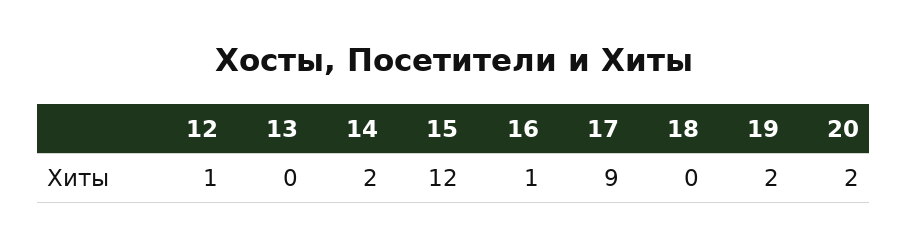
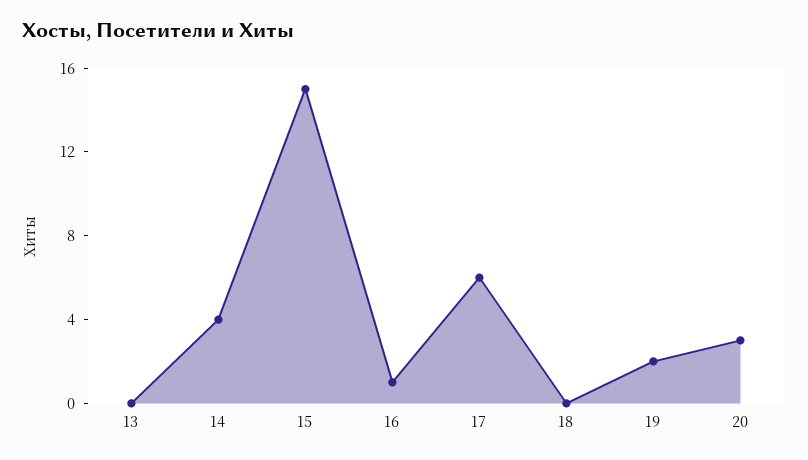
  {
-   "12": 1,
    "13": 0,
-   "14": 2,
+   "14": 4,
-   "15": 12,
+   "15": 15,
    "16": 1,
-   "17": 9,
+   "17": 6,
    "18": 0,
    "19": 2,
-   "20": 2
+   "20": 3
  }

